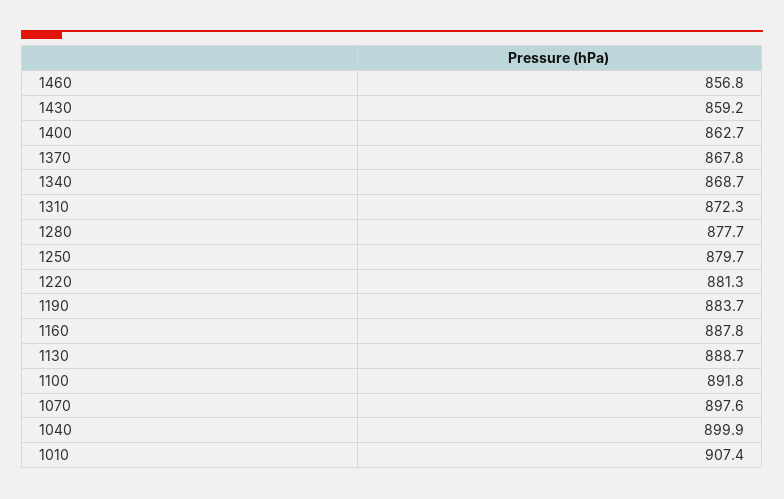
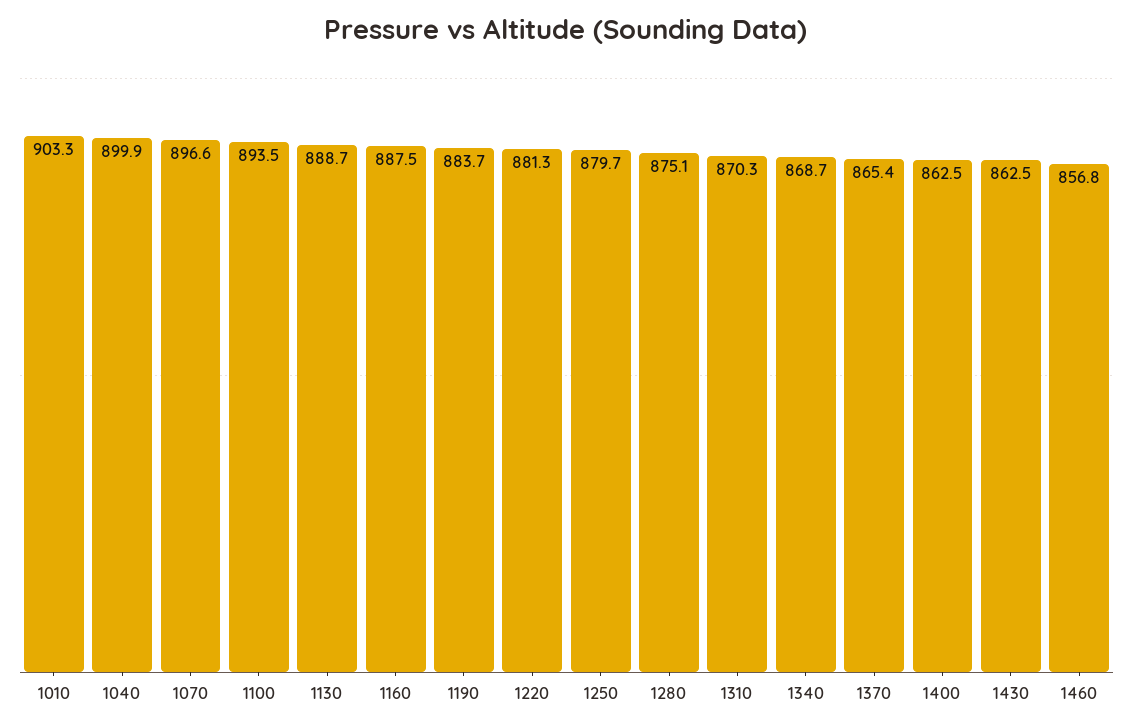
  {
    "1460": 856.8,
-   "1430": 859.2,
+   "1430": 862.5,
-   "1400": 862.7,
+   "1400": 862.5,
-   "1370": 867.8,
+   "1370": 865.4,
    "1340": 868.7,
-   "1310": 872.3,
+   "1310": 870.3,
-   "1280": 877.7,
+   "1280": 875.1,
    "1250": 879.7,
    "1220": 881.3,
    "1190": 883.7,
-   "1160": 887.8,
+   "1160": 887.5,
    "1130": 888.7,
-   "1100": 891.8,
+   "1100": 893.5,
-   "1070": 897.6,
+   "1070": 896.6,
    "1040": 899.9,
-   "1010": 907.4
+   "1010": 903.3
  }

